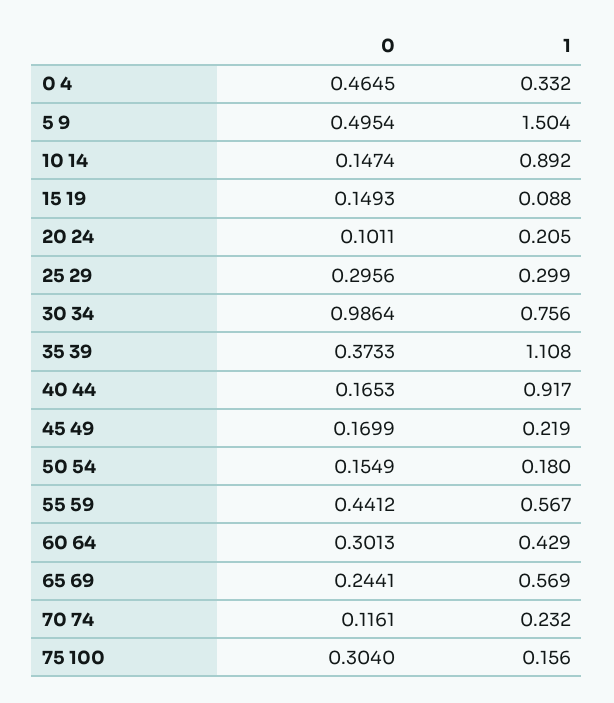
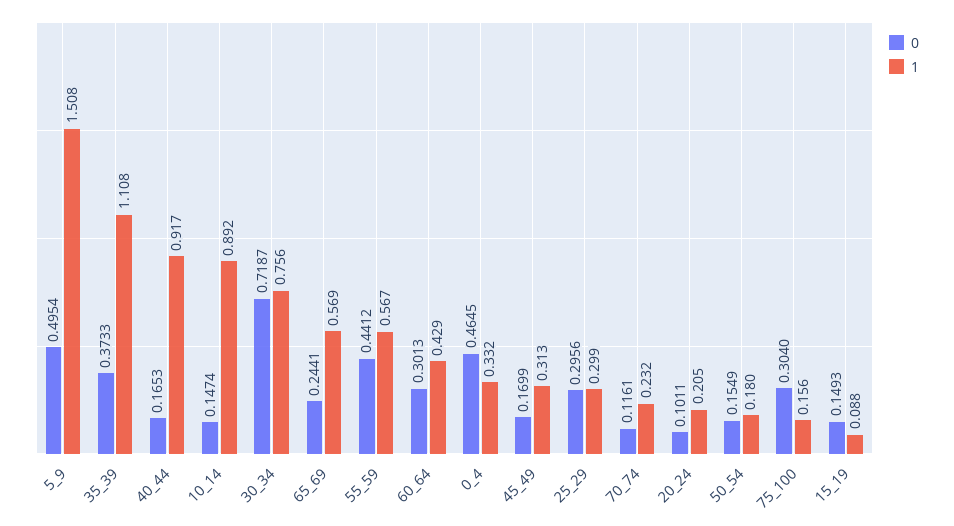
  {
    "0": {
      "0 4": 0.4645,
      "5 9": 0.4954,
      "10 14": 0.1474,
      "15 19": 0.1493,
      "20 24": 0.1011,
      "25 29": 0.2956,
-     "30 34": 0.9864,
+     "30 34": 0.7187,
      "35 39": 0.3733,
      "40 44": 0.1653,
      "45 49": 0.1699,
      "50 54": 0.1549,
      "55 59": 0.4412,
      "60 64": 0.3013,
      "65 69": 0.2441,
      "70 74": 0.1161,
      "75 100": 0.304
    },
    "1": {
      "0 4": 0.332,
-     "5 9": 1.504,
+     "5 9": 1.508,
      "10 14": 0.892,
      "15 19": 0.088,
      "20 24": 0.205,
      "25 29": 0.299,
      "30 34": 0.756,
      "35 39": 1.108,
      "40 44": 0.917,
-     "45 49": 0.219,
+     "45 49": 0.313,
      "50 54": 0.18,
      "55 59": 0.567,
      "60 64": 0.429,
      "65 69": 0.569,
      "70 74": 0.232,
      "75 100": 0.156
    }
  }

